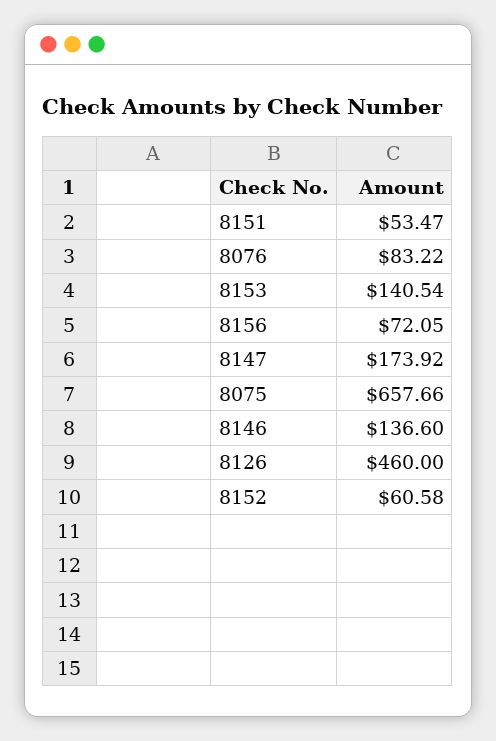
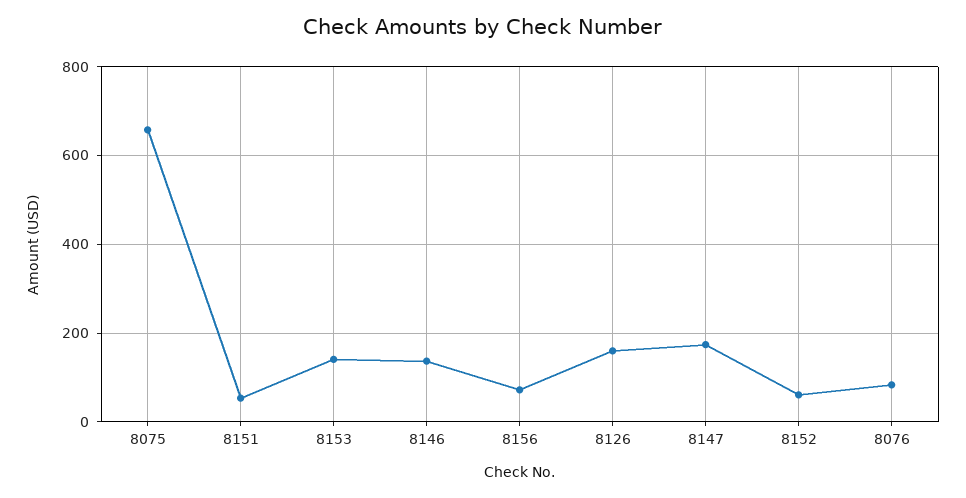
  {
    "8151": 53.47,
    "8076": 83.22,
    "8153": 140.54,
    "8156": 72.05,
    "8147": 173.92,
    "8075": 657.66,
    "8146": 136.6,
-   "8126": 460,
+   "8126": 160,
    "8152": 60.58
  }

